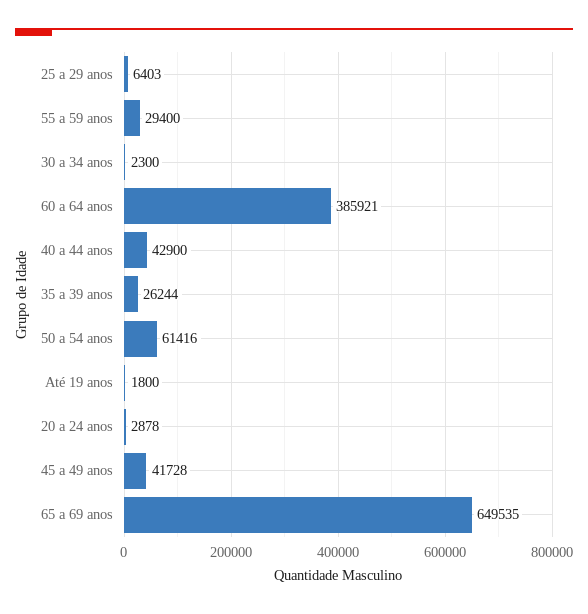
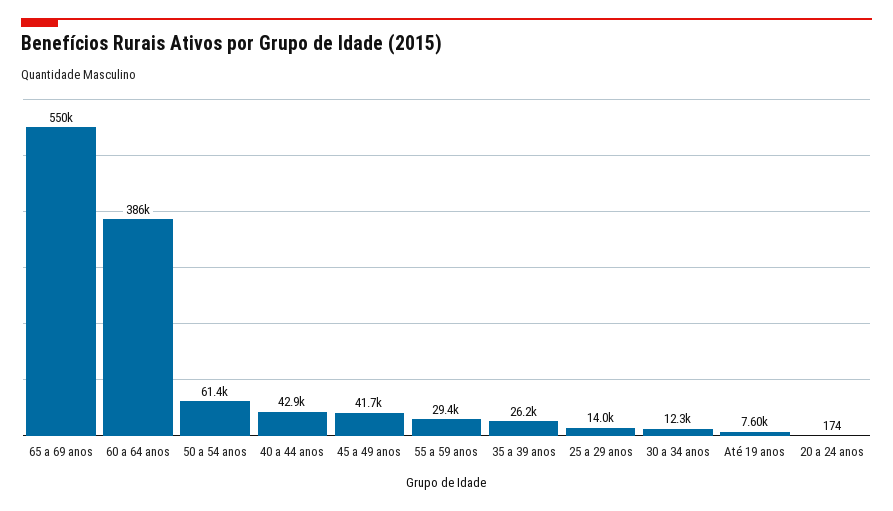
  {
-   "25 a 29 anos": 6403,
+   "25 a 29 anos": 14000,
    "55 a 59 anos": 29400,
-   "30 a 34 anos": 2300,
+   "30 a 34 anos": 12300,
    "60 a 64 anos": 385921,
    "40 a 44 anos": 42900,
    "35 a 39 anos": 26244,
    "50 a 54 anos": 61416,
-   "Até 19 anos": 1800,
+   "Até 19 anos": 7600,
-   "20 a 24 anos": 2878,
+   "20 a 24 anos": 174,
    "45 a 49 anos": 41728,
-   "65 a 69 anos": 649535
+   "65 a 69 anos": 550000
  }

